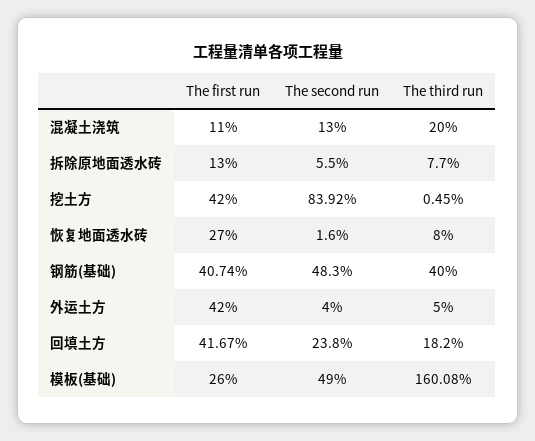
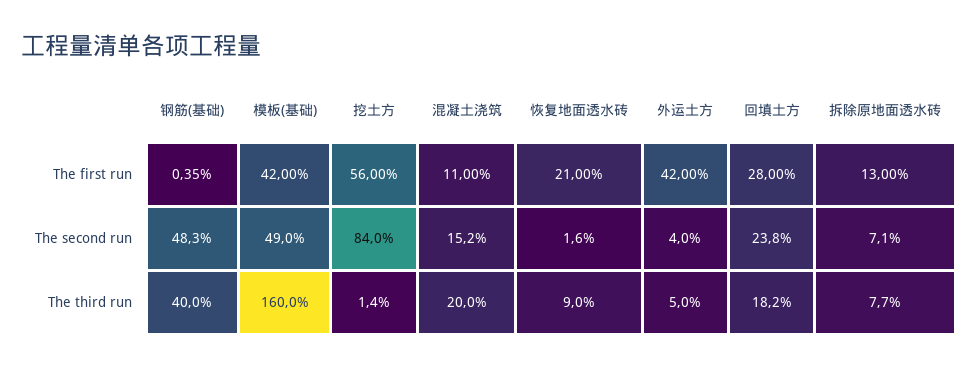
  {
    "The first run": {
      "混凝土浇筑": 11,
      "拆除原地面透水砖": 13,
-     "挖土方": 42,
+     "挖土方": 56,
-     "恢复地面透水砖": 27,
+     "恢复地面透水砖": 21,
-     "钢筋(基础)": 40.74,
+     "钢筋(基础)": 0.35,
      "外运土方": 42,
-     "回填土方": 41.67,
+     "回填土方": 28,
-     "模板(基础)": 26
+     "模板(基础)": 42
    },
    "The second run": {
-     "混凝土浇筑": 13,
+     "混凝土浇筑": 15.2,
-     "拆除原地面透水砖": 5.5,
+     "拆除原地面透水砖": 7.1,
-     "挖土方": 83.92,
+     "挖土方": 84,
      "恢复地面透水砖": 1.6,
      "钢筋(基础)": 48.3,
      "外运土方": 4,
      "回填土方": 23.8,
      "模板(基础)": 49
    },
    "The third run": {
      "混凝土浇筑": 20,
      "拆除原地面透水砖": 7.7,
-     "挖土方": 0.45,
+     "挖土方": 1.4,
-     "恢复地面透水砖": 8,
+     "恢复地面透水砖": 9,
      "钢筋(基础)": 40,
      "外运土方": 5,
      "回填土方": 18.2,
-     "模板(基础)": 160.08
+     "模板(基础)": 160
    }
  }

